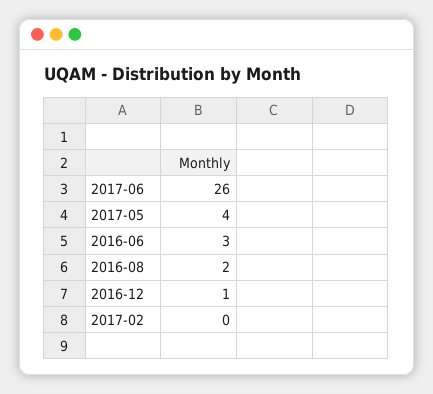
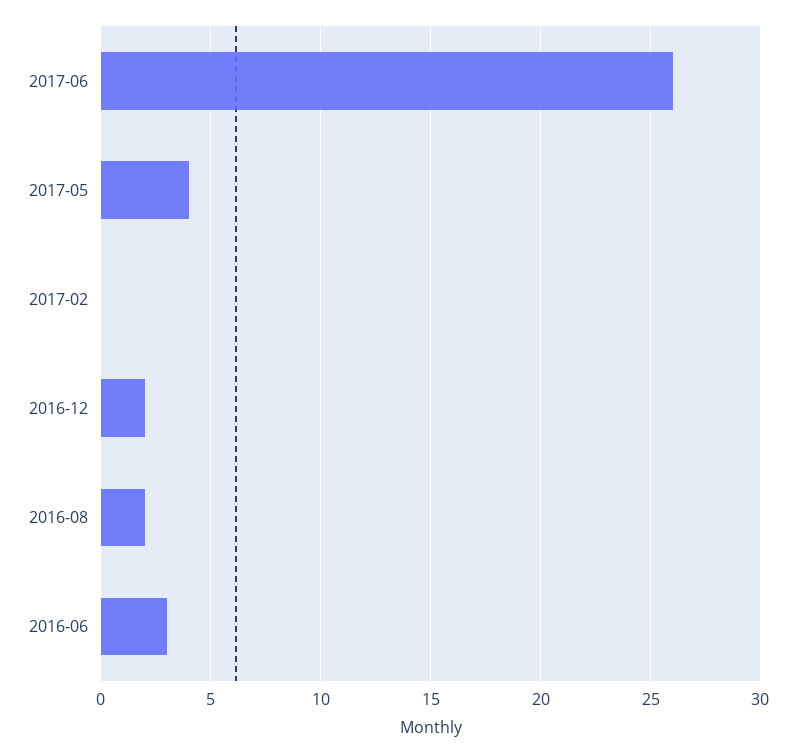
  {
    "2017-06": 26,
    "2017-05": 4,
    "2016-06": 3,
    "2016-08": 2,
-   "2016-12": 1,
+   "2016-12": 2,
    "2017-02": 0
  }

